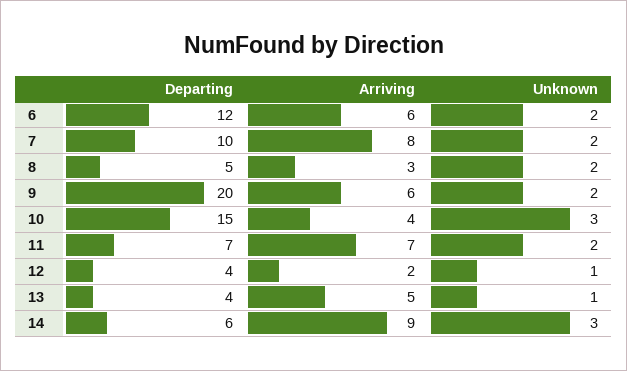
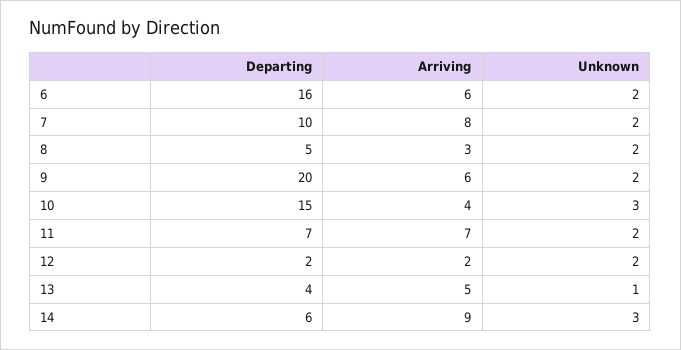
  {
    "Departing": {
-     "6": 12,
+     "6": 16,
      "7": 10,
      "8": 5,
      "9": 20,
      "10": 15,
      "11": 7,
-     "12": 4,
+     "12": 2,
      "13": 4,
      "14": 6
    },
    "Arriving": {
      "6": 6,
      "7": 8,
      "8": 3,
      "9": 6,
      "10": 4,
      "11": 7,
      "12": 2,
      "13": 5,
      "14": 9
    },
    "Unknown": {
      "6": 2,
      "7": 2,
      "8": 2,
      "9": 2,
      "10": 3,
      "11": 2,
-     "12": 1,
+     "12": 2,
      "13": 1,
      "14": 3
    }
  }

